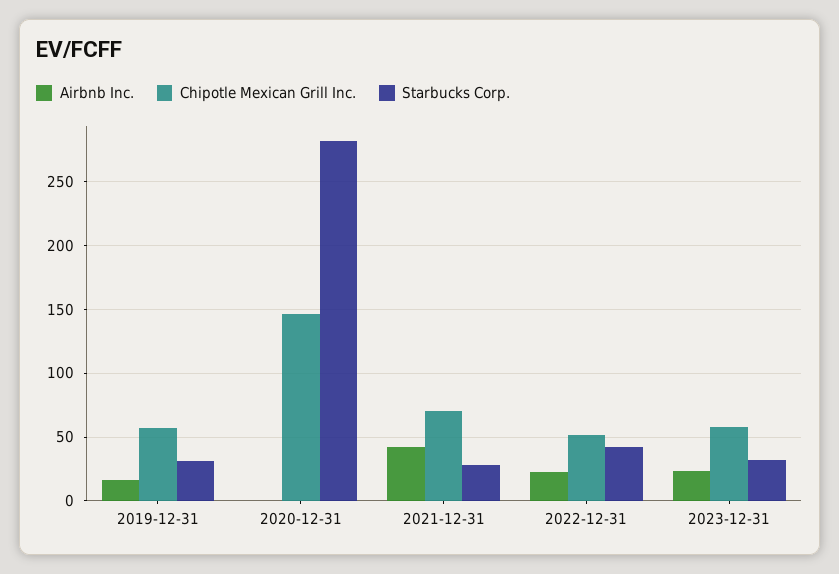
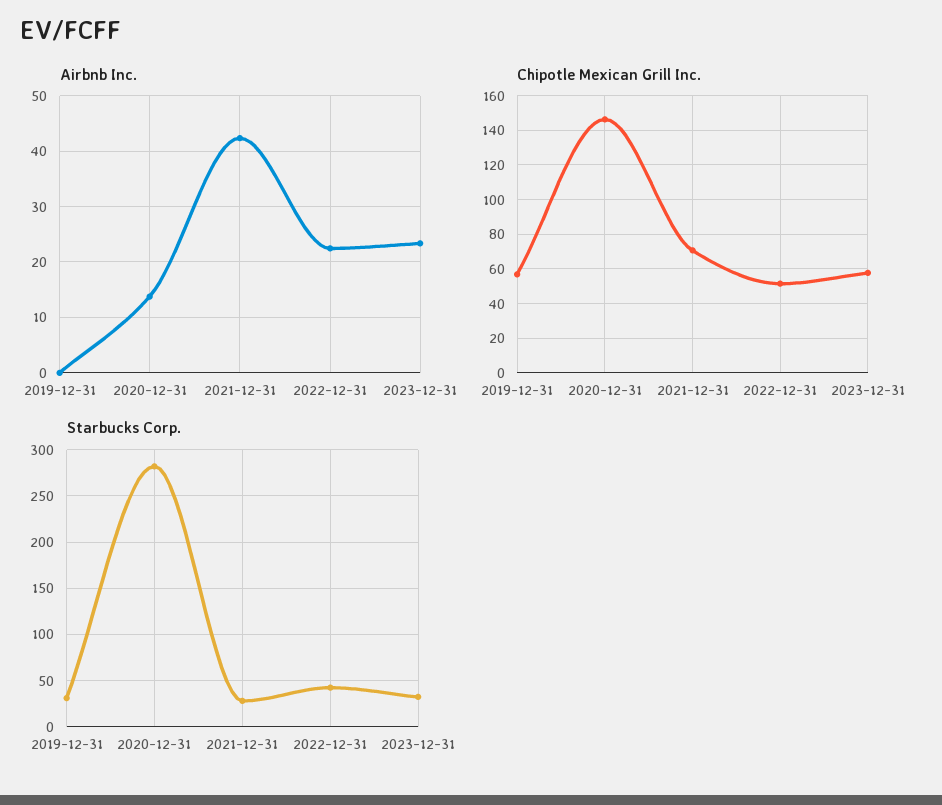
  {
    "Airbnb Inc.": {
-     "2019-12-31": 15,
+     "2019-12-31": 0,
-     "2020-12-31": 0,
+     "2020-12-31": 14,
      "2021-12-31": 42,
      "2022-12-31": 22,
      "2023-12-31": 24
    },
    "Chipotle Mexican Grill Inc.": {
      "2019-12-31": 55,
      "2020-12-31": 145,
      "2021-12-31": 70,
      "2022-12-31": 50,
      "2023-12-31": 60
    },
    "Starbucks Corp.": {
      "2019-12-31": 30,
      "2020-12-31": 280,
      "2021-12-31": 30,
      "2022-12-31": 40,
      "2023-12-31": 30
    }
  }

